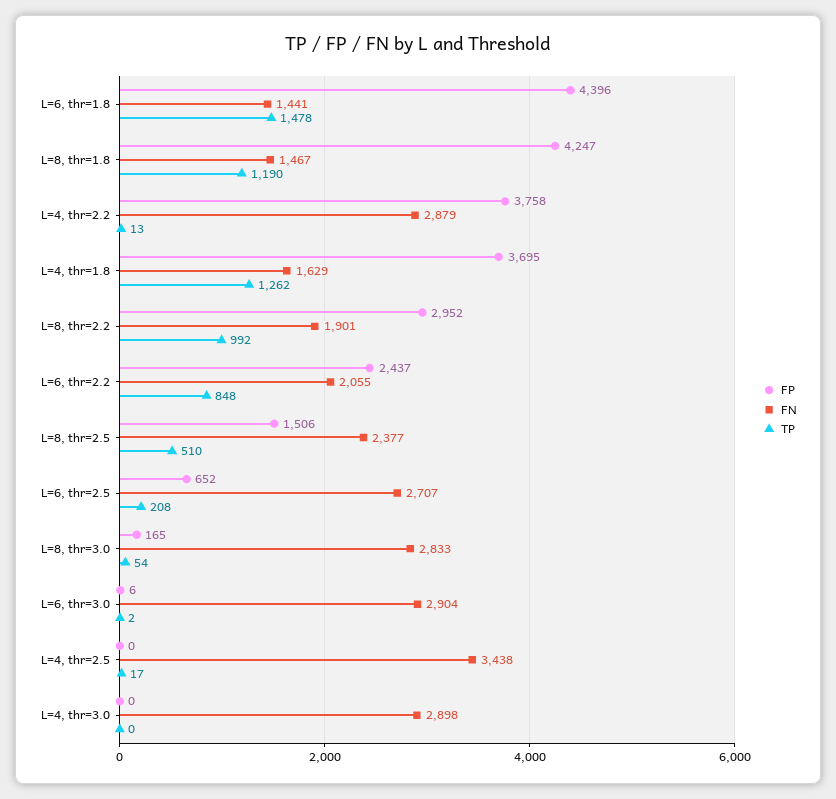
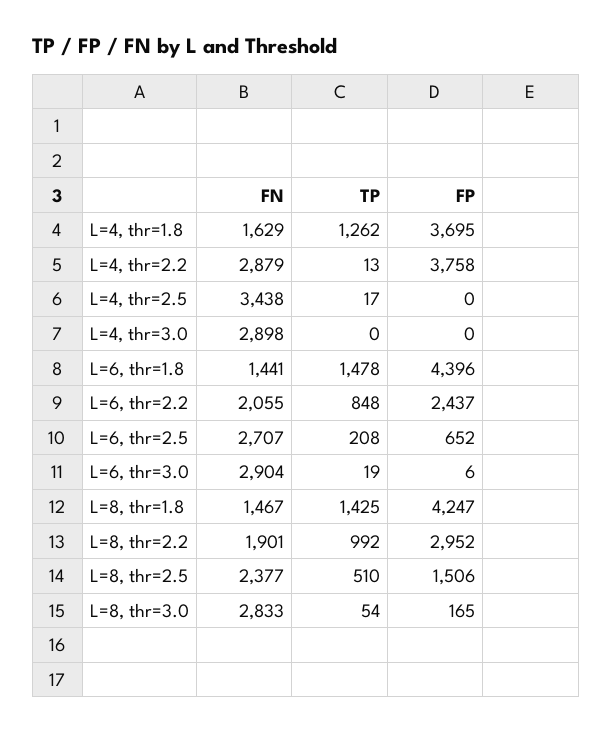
  {
    "FP": {
      "L=6, thr=1.8": 4396,
      "L=8, thr=1.8": 4247,
      "L=4, thr=2.2": 3758,
      "L=4, thr=1.8": 3695,
      "L=8, thr=2.2": 2952,
      "L=6, thr=2.2": 2437,
      "L=8, thr=2.5": 1506,
      "L=6, thr=2.5": 652,
      "L=8, thr=3.0": 165,
      "L=6, thr=3.0": 6,
      "L=4, thr=2.5": 0,
      "L=4, thr=3.0": 0
    },
    "FN": {
      "L=6, thr=1.8": 1441,
      "L=8, thr=1.8": 1467,
      "L=4, thr=2.2": 2879,
      "L=4, thr=1.8": 1629,
      "L=8, thr=2.2": 1901,
      "L=6, thr=2.2": 2055,
      "L=8, thr=2.5": 2377,
      "L=6, thr=2.5": 2707,
      "L=8, thr=3.0": 2833,
      "L=6, thr=3.0": 2904,
      "L=4, thr=2.5": 3438,
      "L=4, thr=3.0": 2898
    },
    "TP": {
      "L=6, thr=1.8": 1478,
-     "L=8, thr=1.8": 1190,
+     "L=8, thr=1.8": 1425,
      "L=4, thr=2.2": 13,
      "L=4, thr=1.8": 1262,
      "L=8, thr=2.2": 992,
      "L=6, thr=2.2": 848,
      "L=8, thr=2.5": 510,
      "L=6, thr=2.5": 208,
      "L=8, thr=3.0": 54,
-     "L=6, thr=3.0": 2,
+     "L=6, thr=3.0": 19,
      "L=4, thr=2.5": 17,
      "L=4, thr=3.0": 0
    }
  }

